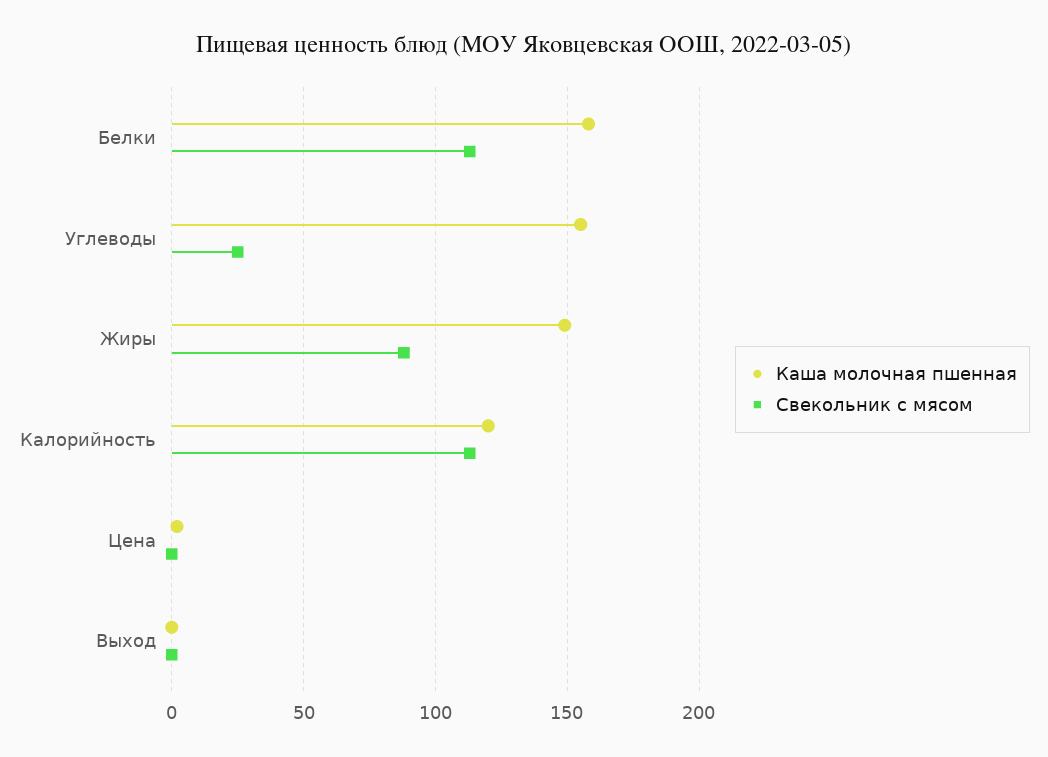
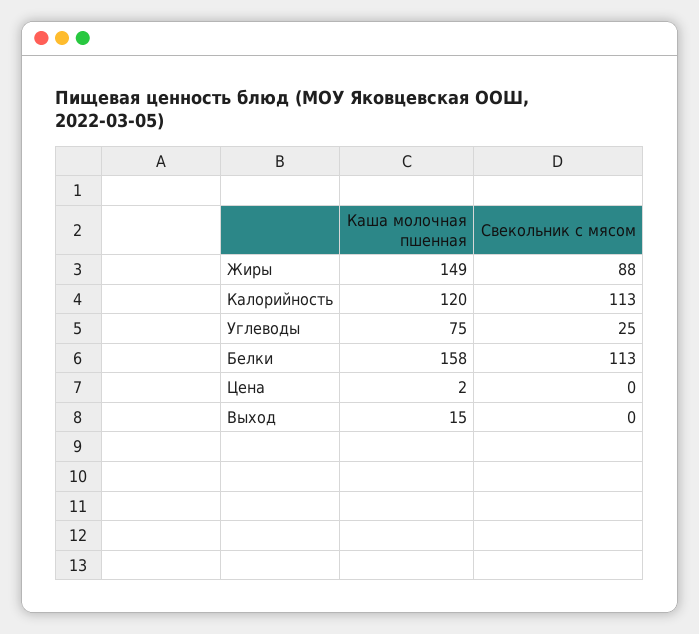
  {
    "Каша молочная пшенная": {
      "Белки": 158,
-     "Углеводы": 155,
+     "Углеводы": 75,
      "Жиры": 149,
      "Калорийность": 120,
      "Цена": 2,
-     "Выход": 0
+     "Выход": 15
    },
    "Свекольник с мясом": {
      "Белки": 113,
      "Углеводы": 25,
      "Жиры": 88,
      "Калорийность": 113,
      "Цена": 0,
      "Выход": 0
    }
  }

